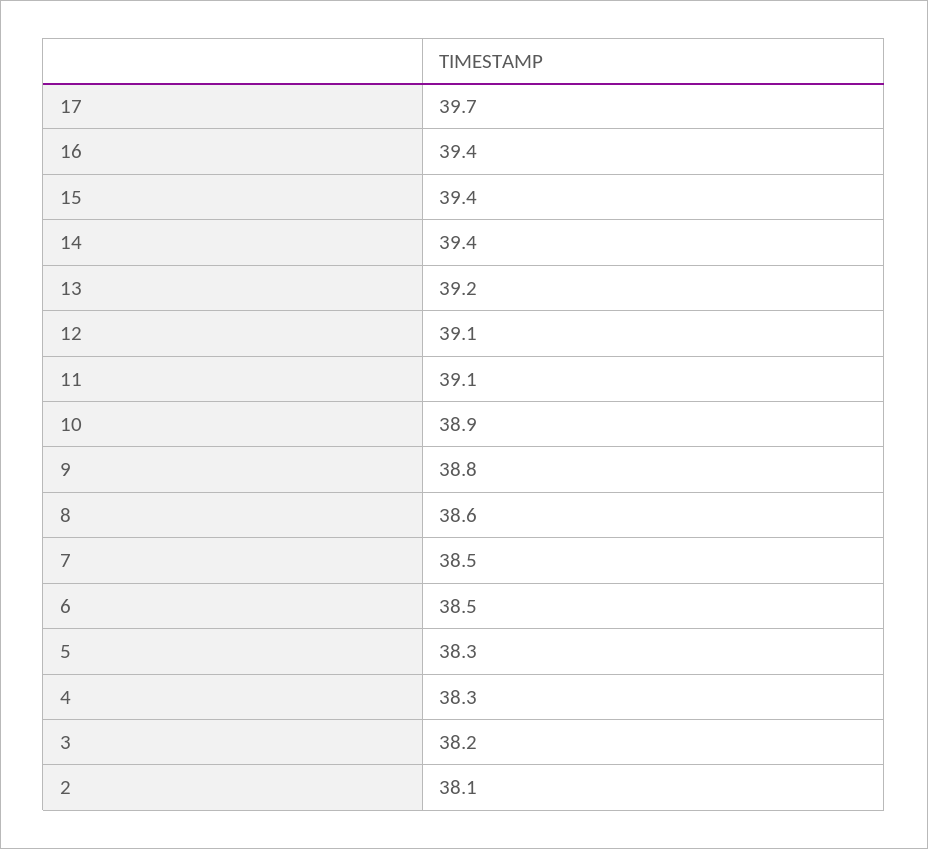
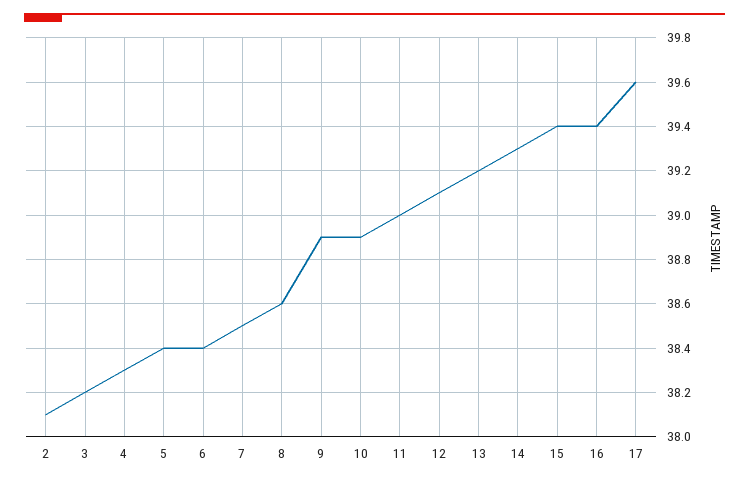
  {
-   "17": 39.7,
+   "17": 39.6,
    "16": 39.4,
    "15": 39.4,
-   "14": 39.4,
+   "14": 39.3,
    "13": 39.2,
    "12": 39.1,
-   "11": 39.1,
+   "11": 39,
    "10": 38.9,
-   "9": 38.8,
+   "9": 38.9,
    "8": 38.6,
    "7": 38.5,
-   "6": 38.5,
+   "6": 38.4,
-   "5": 38.3,
+   "5": 38.4,
    "4": 38.3,
    "3": 38.2,
    "2": 38.1
  }

